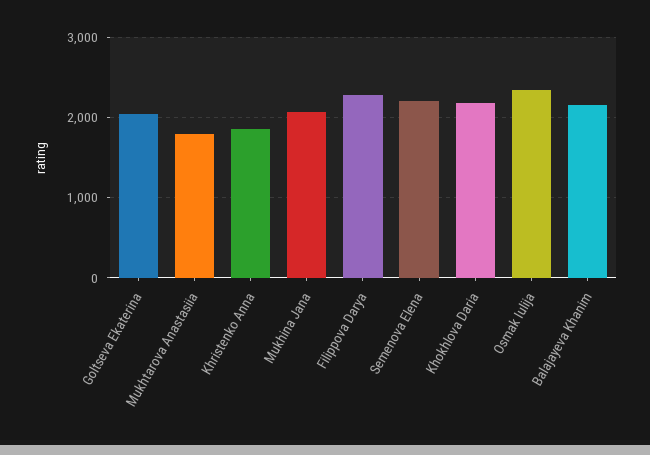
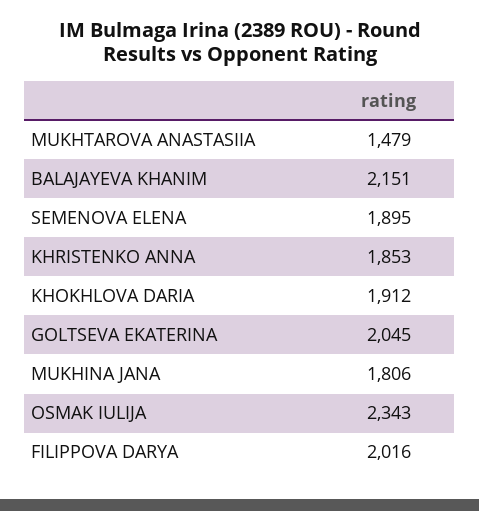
  {
    "Goltseva Ekaterina": 2045,
-   "Mukhtarova Anastasiia": 1800,
+   "Mukhtarova Anastasiia": 1479,
    "Khristenko Anna": 1853,
-   "Mukhina Jana": 2100,
+   "Mukhina Jana": 1806,
-   "Filippova Darya": 2300,
+   "Filippova Darya": 2016,
-   "Semenova Elena": 2200,
+   "Semenova Elena": 1895,
-   "Khokhlova Daria": 2200,
+   "Khokhlova Daria": 1912,
    "Osmak Iulija": 2343,
    "Balajayeva Khanim": 2151
  }

